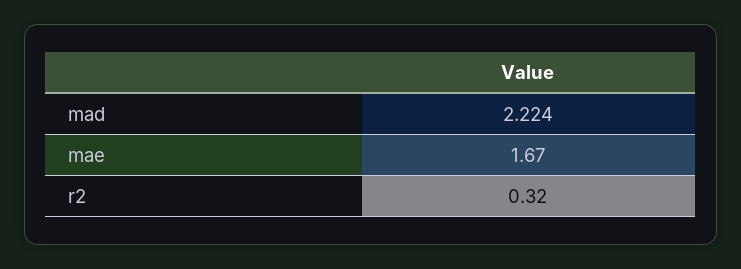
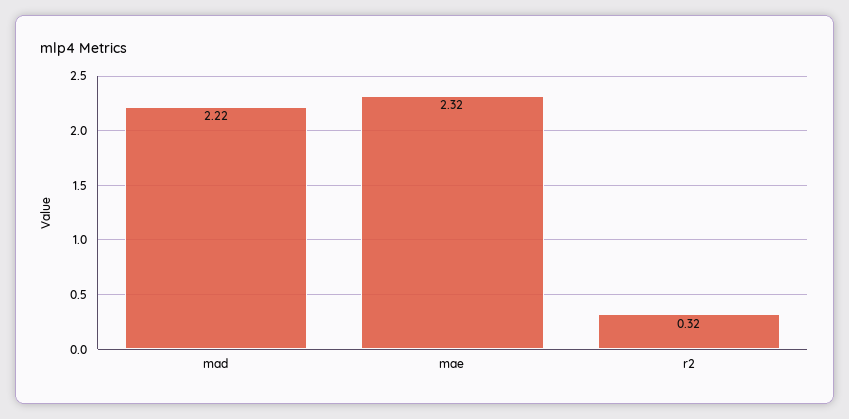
  {
    "mad": 2.224,
-   "mae": 1.67,
+   "mae": 2.32,
    "r2": 0.32
  }

